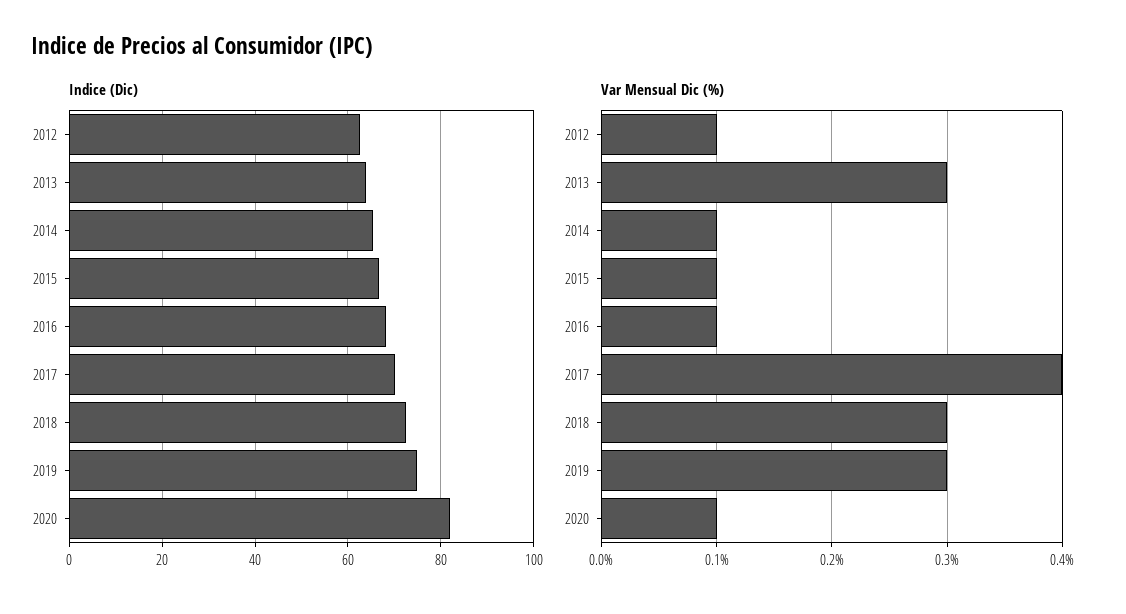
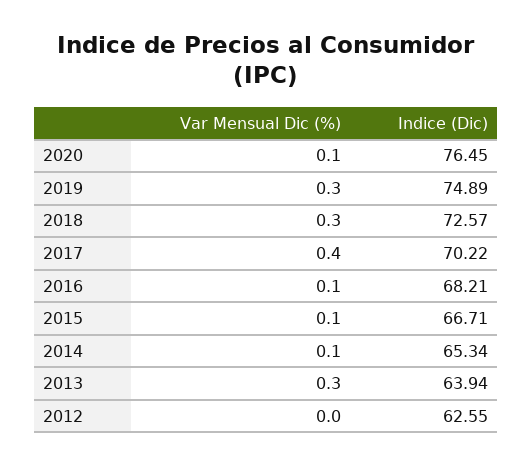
  {
    "Indice (Dic)": {
      "2012": 62.55,
      "2013": 63.94,
      "2014": 65.34,
      "2015": 66.71,
      "2016": 68.21,
      "2017": 70.22,
      "2018": 72.57,
      "2019": 74.89,
-     "2020": 82
+     "2020": 76.45
    },
    "Var Mensual Dic (%)": {
-     "2012": 0.1,
+     "2012": 0,
      "2013": 0.3,
      "2014": 0.1,
      "2015": 0.1,
      "2016": 0.1,
      "2017": 0.4,
      "2018": 0.3,
      "2019": 0.3,
      "2020": 0.1
    }
  }

